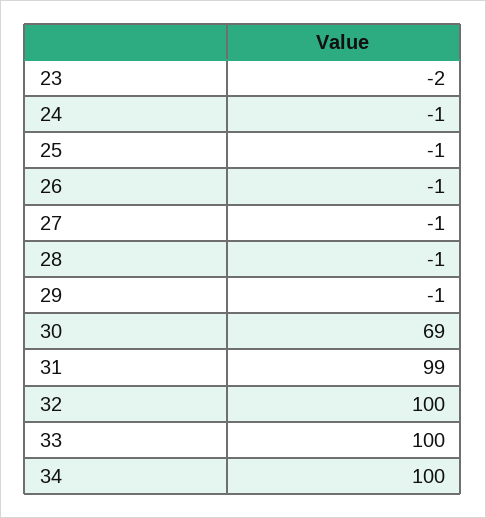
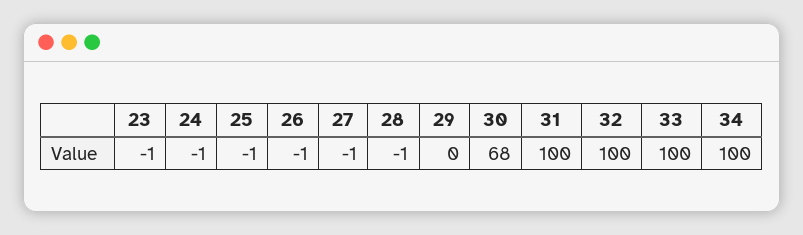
  {
-   "23": -2,
+   "23": -1,
    "24": -1,
    "25": -1,
    "26": -1,
    "27": -1,
    "28": -1,
-   "29": -1,
+   "29": 0,
-   "30": 69,
+   "30": 68,
-   "31": 99,
+   "31": 100,
    "32": 100,
    "33": 100,
    "34": 100
  }

